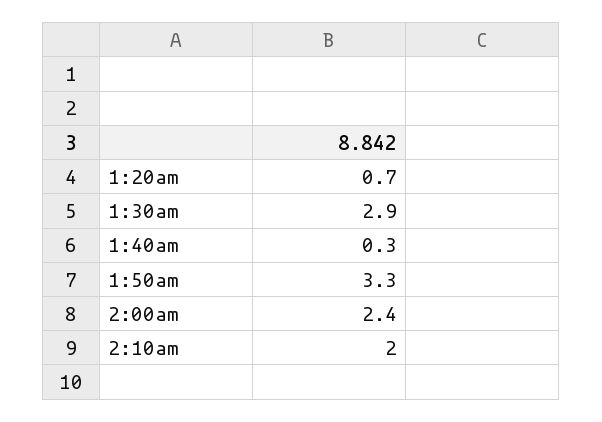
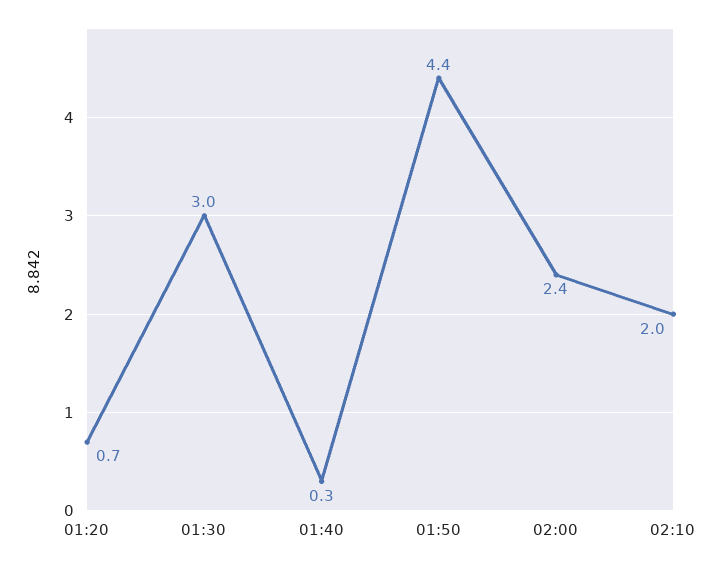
  {
    "1:20am": 0.7,
-   "1:30am": 2.9,
+   "1:30am": 3,
    "1:40am": 0.3,
-   "1:50am": 3.3,
+   "1:50am": 4.4,
    "2:00am": 2.4,
    "2:10am": 2
  }

